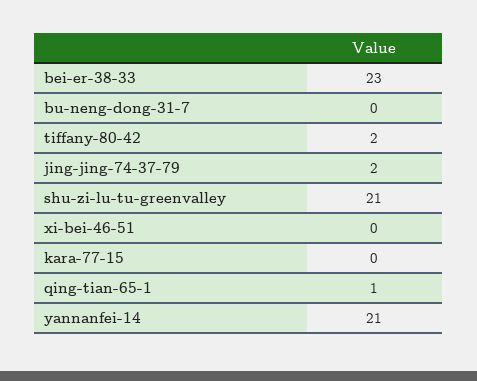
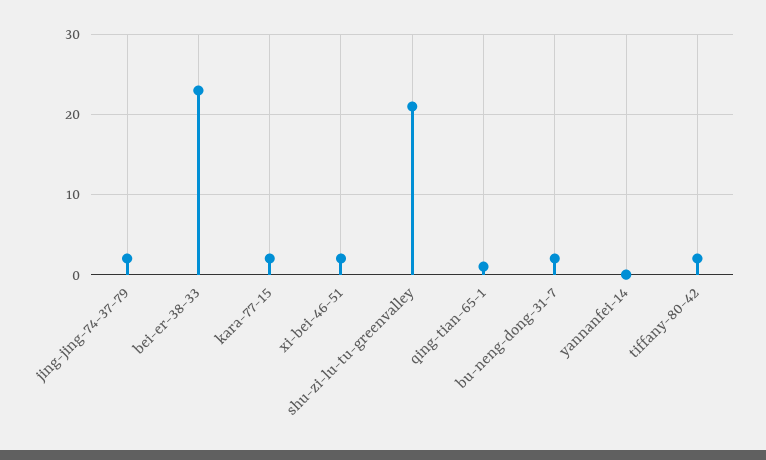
  {
    "bei-er-38-33": 23,
-   "bu-neng-dong-31-7": 0,
+   "bu-neng-dong-31-7": 2,
    "tiffany-80-42": 2,
    "jing-jing-74-37-79": 2,
    "shu-zi-lu-tu-greenvalley": 21,
-   "xi-bei-46-51": 0,
+   "xi-bei-46-51": 2,
-   "kara-77-15": 0,
+   "kara-77-15": 2,
    "qing-tian-65-1": 1,
-   "yannanfei-14": 21
+   "yannanfei-14": 0
  }

